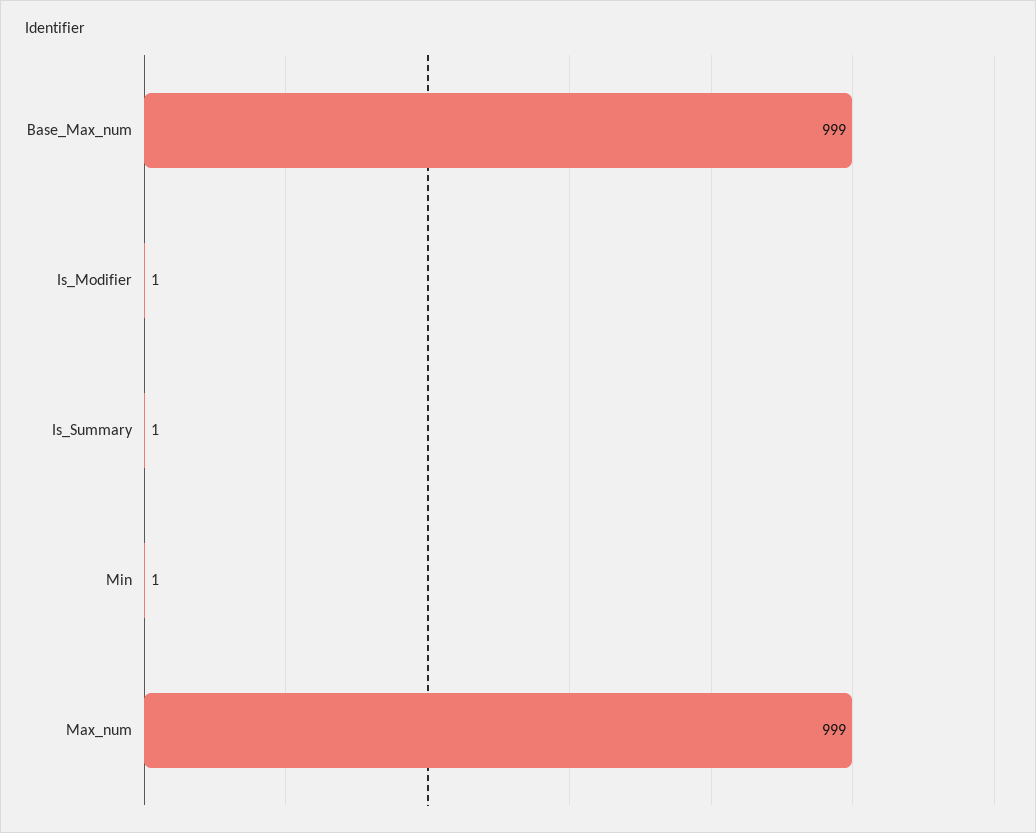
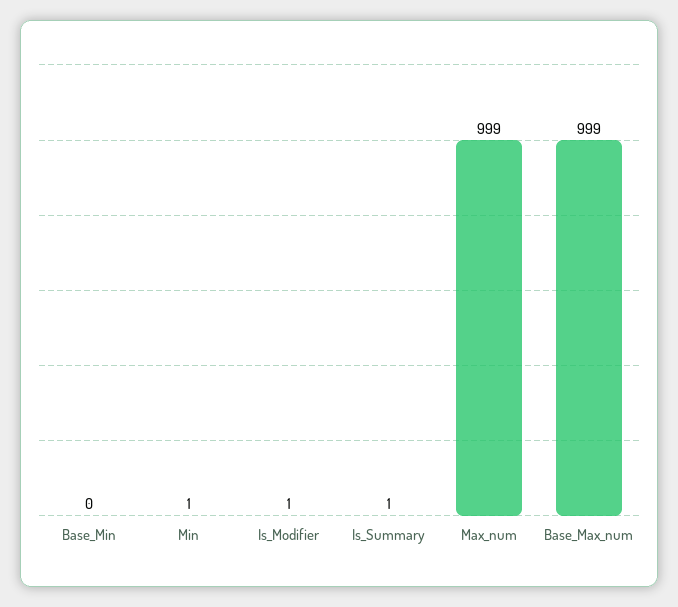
  {
    "Base_Max_num": 999,
    "Is_Modifier": 1,
    "Is_Summary": 1,
    "Min": 1,
-   "Max_num": 999
+   "Max_num": 999,
+   "Base_Min": 0
  }

